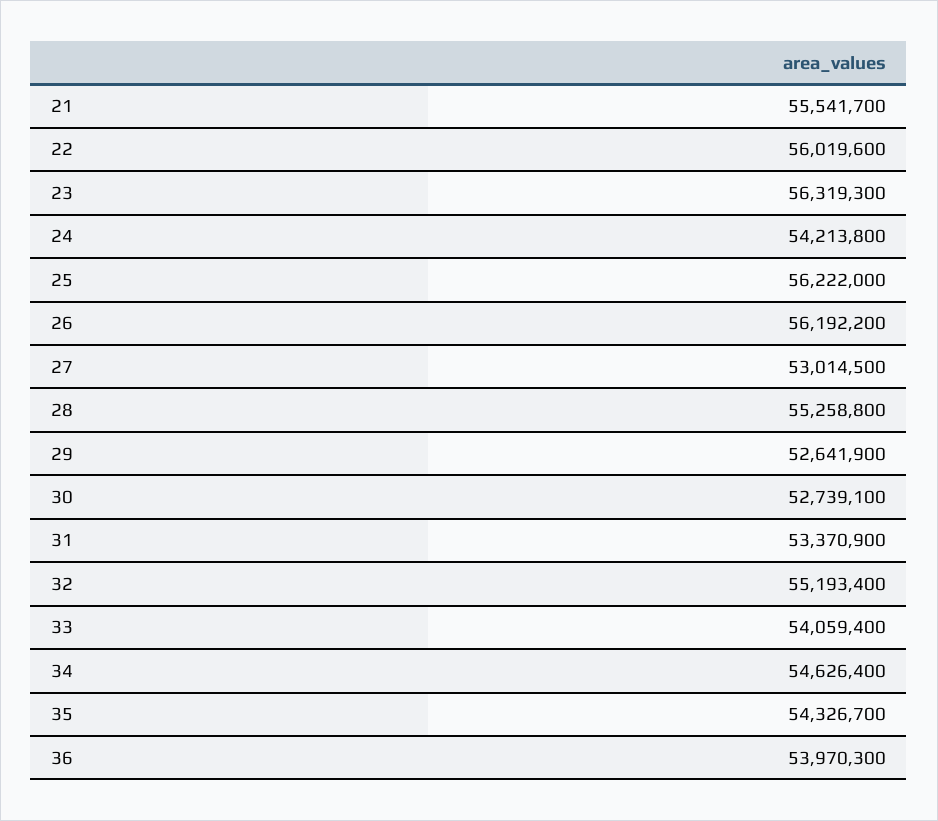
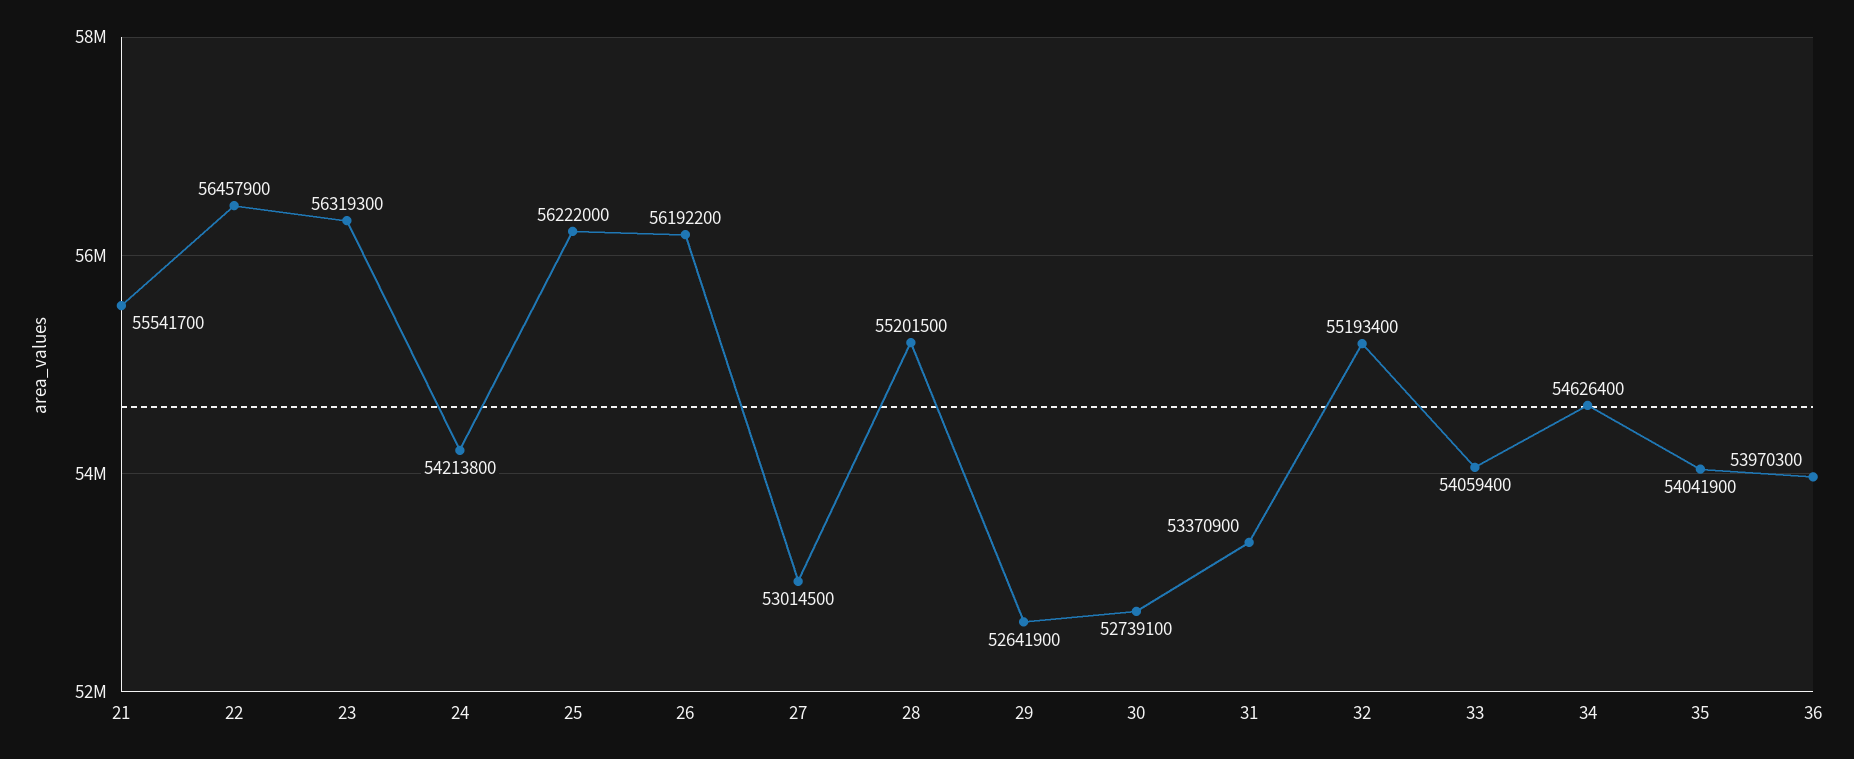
  {
    "21": 55541700,
-   "22": 56019600,
+   "22": 56457900,
    "23": 56319300,
    "24": 54213800,
    "25": 56222000,
    "26": 56192200,
    "27": 53014500,
-   "28": 55258800,
+   "28": 55201500,
    "29": 52641900,
    "30": 52739100,
    "31": 53370900,
    "32": 55193400,
    "33": 54059400,
    "34": 54626400,
-   "35": 54326700,
+   "35": 54041900,
    "36": 53970300
  }

